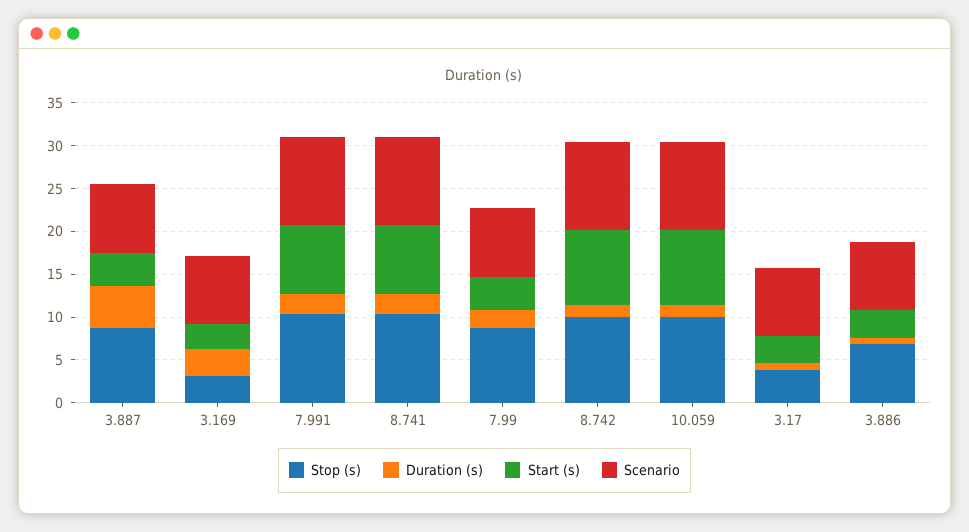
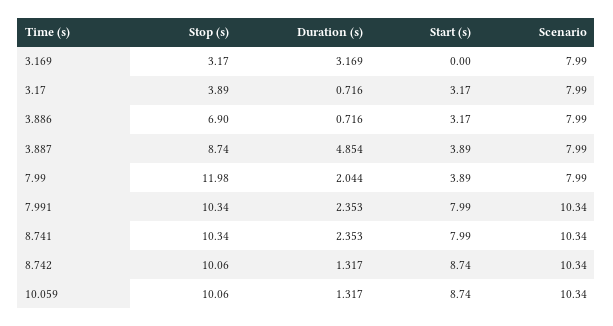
  {
    "Stop (s)": {
      "3.887": 8.74,
      "3.169": 3.17,
      "7.991": 10.34,
      "8.741": 10.34,
-     "7.99": 9,
+     "7.99": 11.98,
      "8.742": 10.06,
      "10.059": 10.06,
      "3.17": 3.89,
      "3.886": 6.9
    },
    "Duration (s)": {
      "3.887": 4.854,
      "3.169": 3.169,
      "7.991": 2.353,
      "8.741": 2.353,
      "7.99": 2.044,
      "8.742": 1.317,
      "10.059": 1.317,
      "3.17": 0.716,
      "3.886": 0.716
    },
    "Start (s)": {
      "3.887": 3.89,
-     "3.169": 3,
+     "3.169": 0,
      "7.991": 7.99,
      "8.741": 7.99,
      "7.99": 3.89,
      "8.742": 8.74,
      "10.059": 8.74,
      "3.17": 3.17,
      "3.886": 3.17
    },
    "Scenario": {
      "3.887": 7.99,
      "3.169": 7.99,
      "7.991": 10.34,
      "8.741": 10.34,
      "7.99": 7.99,
      "8.742": 10.34,
      "10.059": 10.34,
      "3.17": 7.99,
      "3.886": 7.99
    }
  }

